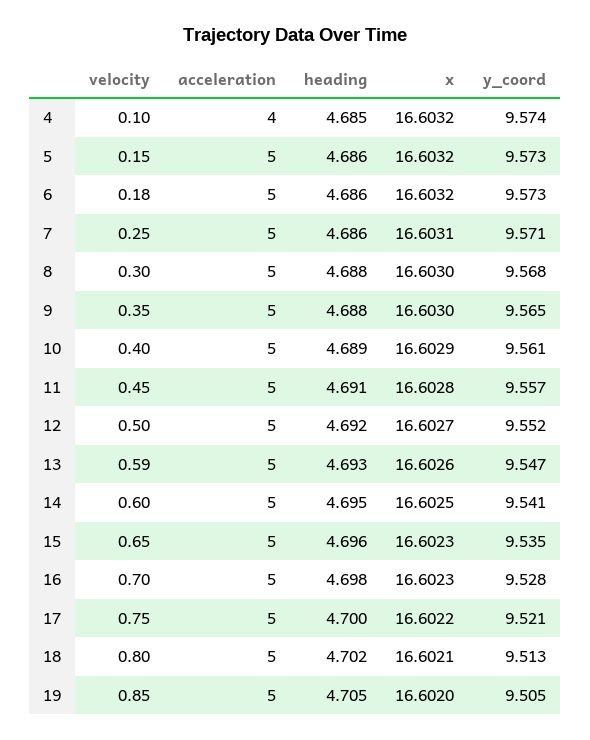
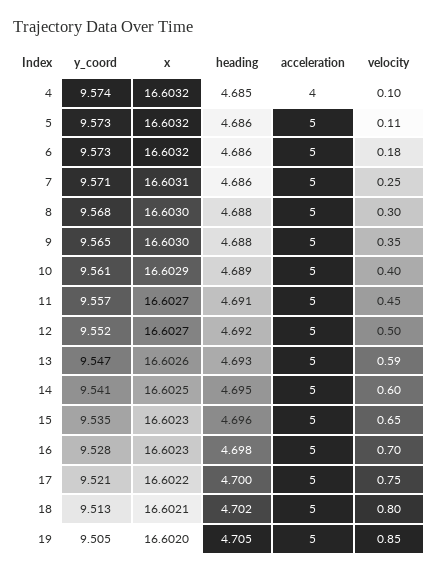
  {
    "velocity": {
      "4": 0.1,
-     "5": 0.15,
+     "5": 0.11,
      "6": 0.18,
      "7": 0.25,
      "8": 0.3,
      "9": 0.35,
      "10": 0.4,
      "11": 0.45,
      "12": 0.5,
      "13": 0.59,
      "14": 0.6,
      "15": 0.65,
      "16": 0.7,
      "17": 0.75,
      "18": 0.8,
      "19": 0.85
    },
    "acceleration": {
      "4": 4,
      "5": 5,
      "6": 5,
      "7": 5,
      "8": 5,
      "9": 5,
      "10": 5,
      "11": 5,
      "12": 5,
      "13": 5,
      "14": 5,
      "15": 5,
      "16": 5,
      "17": 5,
      "18": 5,
      "19": 5
    },
    "heading": {
      "4": 4.685,
      "5": 4.686,
      "6": 4.686,
      "7": 4.686,
      "8": 4.688,
      "9": 4.688,
      "10": 4.689,
      "11": 4.691,
      "12": 4.692,
      "13": 4.693,
      "14": 4.695,
      "15": 4.696,
      "16": 4.698,
      "17": 4.7,
      "18": 4.702,
      "19": 4.705
    },
    "x": {
      "4": 16.6032,
      "5": 16.6032,
      "6": 16.6032,
      "7": 16.6031,
      "8": 16.603,
      "9": 16.603,
      "10": 16.6029,
-     "11": 16.6028,
+     "11": 16.6027,
      "12": 16.6027,
      "13": 16.6026,
      "14": 16.6025,
      "15": 16.6023,
      "16": 16.6023,
      "17": 16.6022,
      "18": 16.6021,
      "19": 16.602
    },
    "y_coord": {
      "4": 9.574,
      "5": 9.573,
      "6": 9.573,
      "7": 9.571,
      "8": 9.568,
      "9": 9.565,
      "10": 9.561,
      "11": 9.557,
      "12": 9.552,
      "13": 9.547,
      "14": 9.541,
      "15": 9.535,
      "16": 9.528,
      "17": 9.521,
      "18": 9.513,
      "19": 9.505
    }
  }

